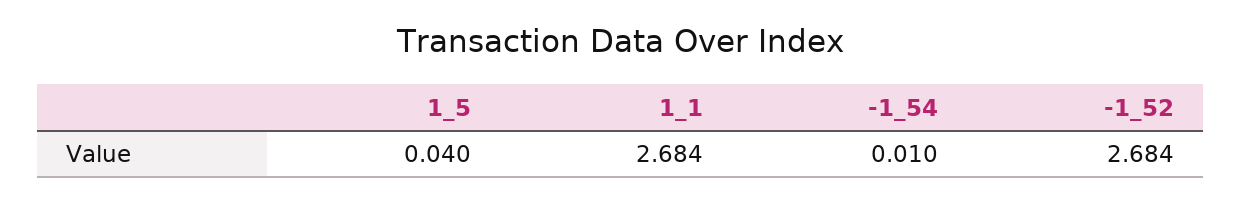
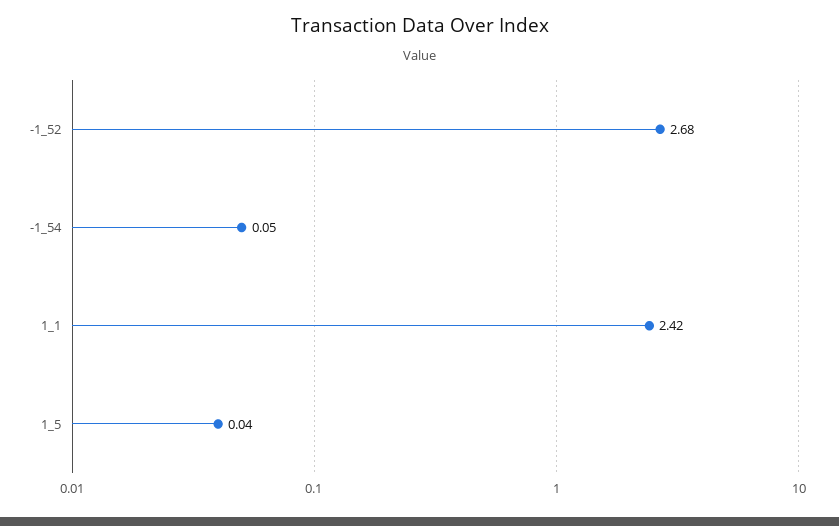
  {
    "1_5": 0.04,
-   "1_1": 2.684,
+   "1_1": 2.42,
-   "-1_54": 0.01,
+   "-1_54": 0.05,
    "-1_52": 2.684
  }

